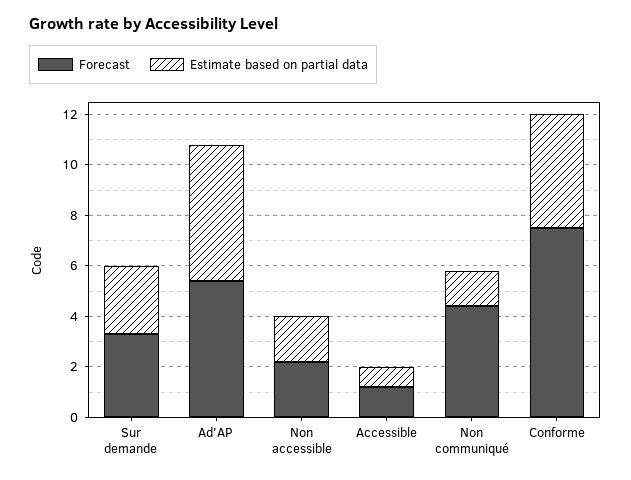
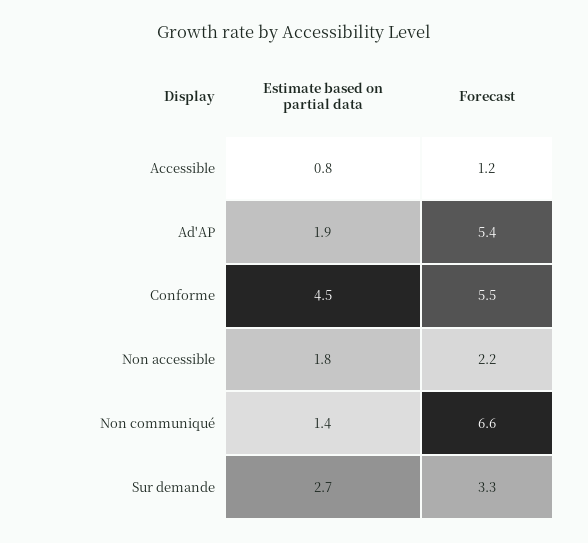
  {
    "Forecast": {
      "Sur demande": 3.3,
      "Ad'AP": 5.4,
      "Non accessible": 2.2,
      "Accessible": 1.2,
-     "Non communiqué": 4.5,
+     "Non communiqué": 6.6,
-     "Conforme": 7.5
+     "Conforme": 5.5
    },
    "Estimate based on partial data": {
      "Sur demande": 2.7,
-     "Ad'AP": 5.5,
+     "Ad'AP": 1.9,
      "Non accessible": 1.8,
      "Accessible": 0.8,
      "Non communiqué": 1.4,
      "Conforme": 4.5
    }
  }

